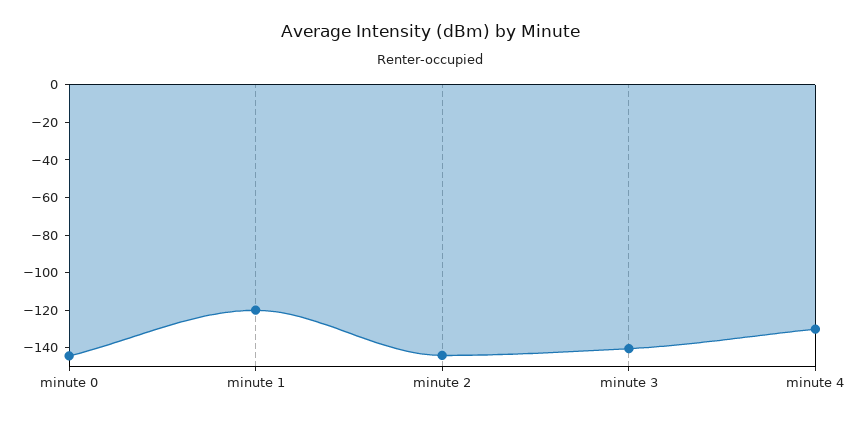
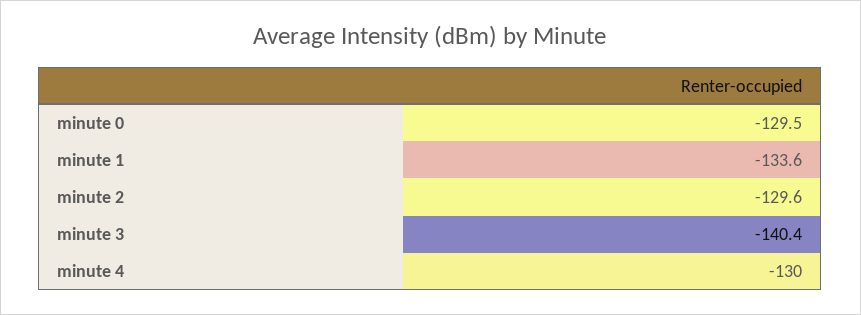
  {
-   "minute 0": -145,
+   "minute 0": -129.5,
-   "minute 1": -120,
+   "minute 1": -133.6,
-   "minute 2": -145,
+   "minute 2": -129.6,
    "minute 3": -140.4,
    "minute 4": -130
  }

